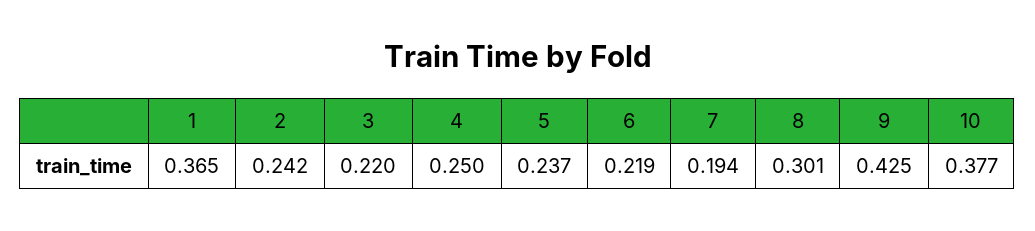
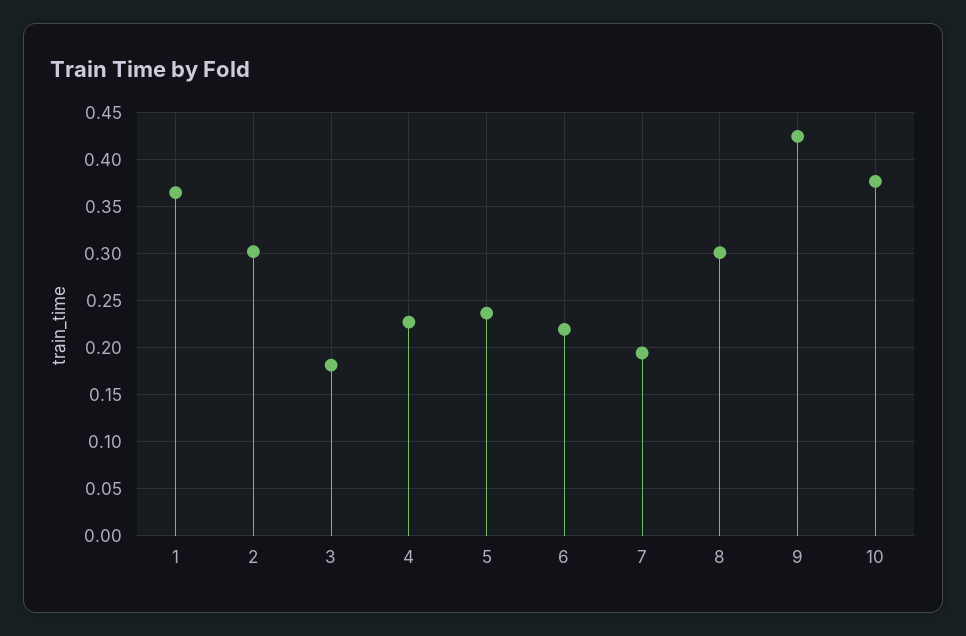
  {
    "1": 0.365,
-   "2": 0.242,
+   "2": 0.3,
-   "3": 0.22,
+   "3": 0.18,
-   "4": 0.25,
+   "4": 0.23,
    "5": 0.237,
    "6": 0.219,
    "7": 0.194,
    "8": 0.301,
    "9": 0.425,
    "10": 0.377
  }

